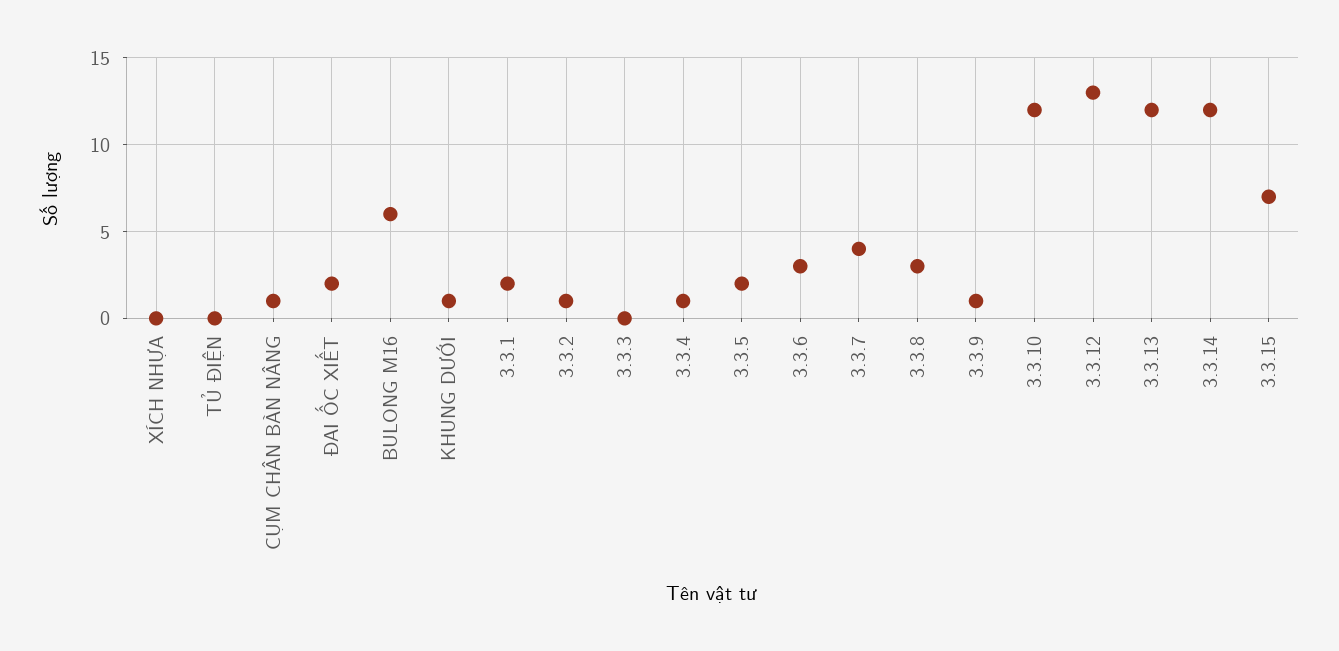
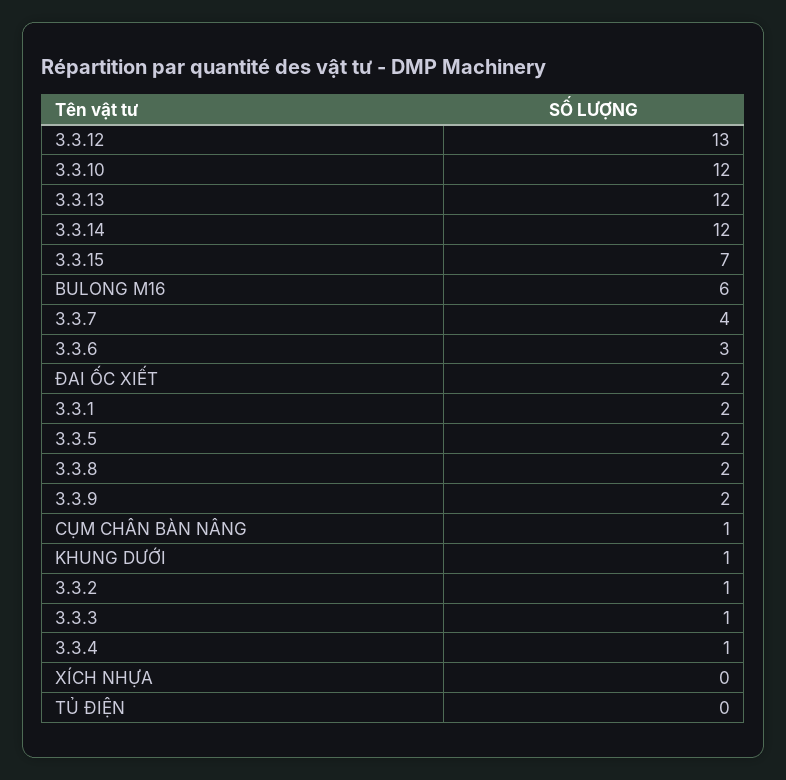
  {
    "XÍCH NHỰA": 0,
    "TỦ ĐIỆN": 0,
    "CỤM CHÂN BÀN NÂNG": 1,
    "ĐAI ỐC XIẾT": 2,
    "BULONG M16": 6,
    "KHUNG DƯỚI": 1,
    "3.3.1": 2,
    "3.3.2": 1,
-   "3.3.3": 0,
+   "3.3.3": 1,
    "3.3.4": 1,
    "3.3.5": 2,
    "3.3.6": 3,
    "3.3.7": 4,
-   "3.3.8": 3,
+   "3.3.8": 2,
-   "3.3.9": 1,
+   "3.3.9": 2,
    "3.3.10": 12,
    "3.3.12": 13,
    "3.3.13": 12,
    "3.3.14": 12,
    "3.3.15": 7
  }

